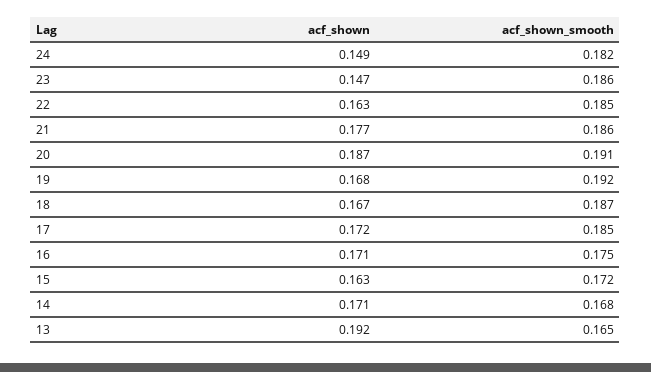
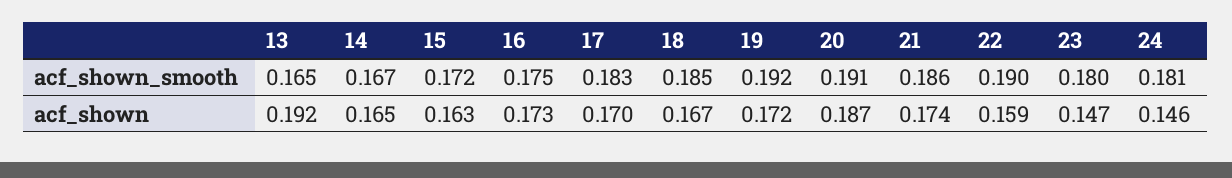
  {
    "acf_shown": {
-     "24": 0.149,
+     "24": 0.146,
      "23": 0.147,
-     "22": 0.163,
+     "22": 0.159,
-     "21": 0.177,
+     "21": 0.174,
      "20": 0.187,
-     "19": 0.168,
+     "19": 0.172,
      "18": 0.167,
-     "17": 0.172,
+     "17": 0.17,
-     "16": 0.171,
+     "16": 0.173,
      "15": 0.163,
-     "14": 0.171,
+     "14": 0.165,
      "13": 0.192
    },
    "acf_shown_smooth": {
-     "24": 0.182,
+     "24": 0.181,
-     "23": 0.186,
+     "23": 0.18,
-     "22": 0.185,
+     "22": 0.19,
      "21": 0.186,
      "20": 0.191,
      "19": 0.192,
-     "18": 0.187,
+     "18": 0.185,
-     "17": 0.185,
+     "17": 0.183,
      "16": 0.175,
      "15": 0.172,
-     "14": 0.168,
+     "14": 0.167,
      "13": 0.165
    }
  }

